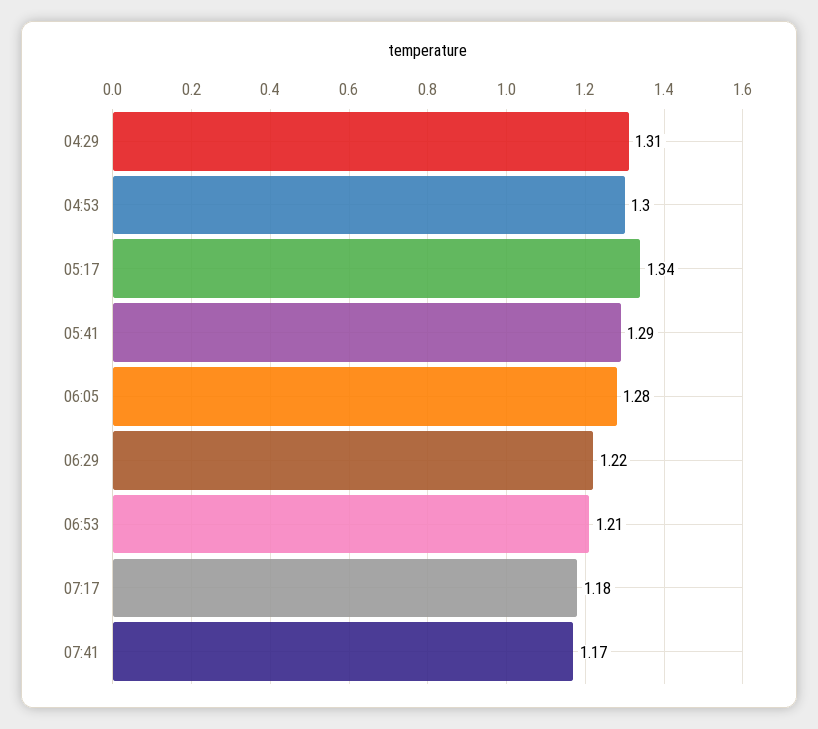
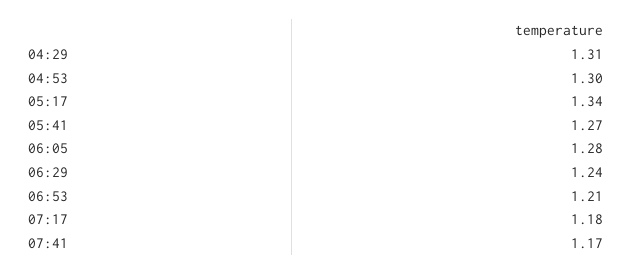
  {
    "04:29": 1.31,
    "04:53": 1.3,
    "05:17": 1.34,
-   "05:41": 1.29,
+   "05:41": 1.27,
    "06:05": 1.28,
-   "06:29": 1.22,
+   "06:29": 1.24,
    "06:53": 1.21,
    "07:17": 1.18,
    "07:41": 1.17
  }

